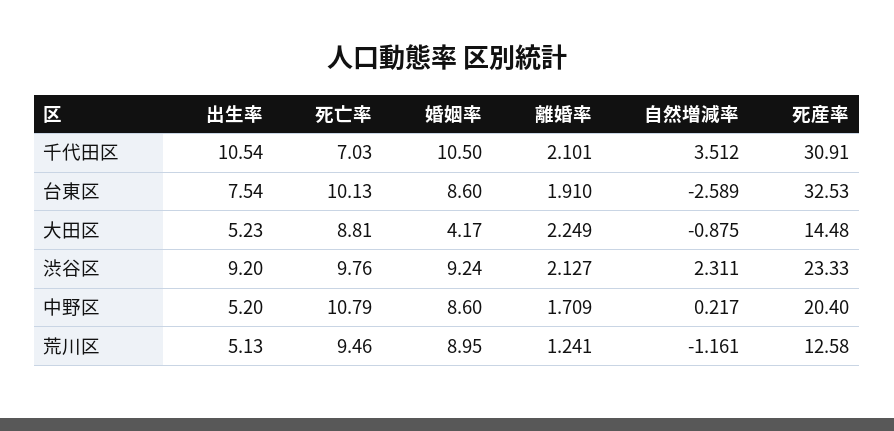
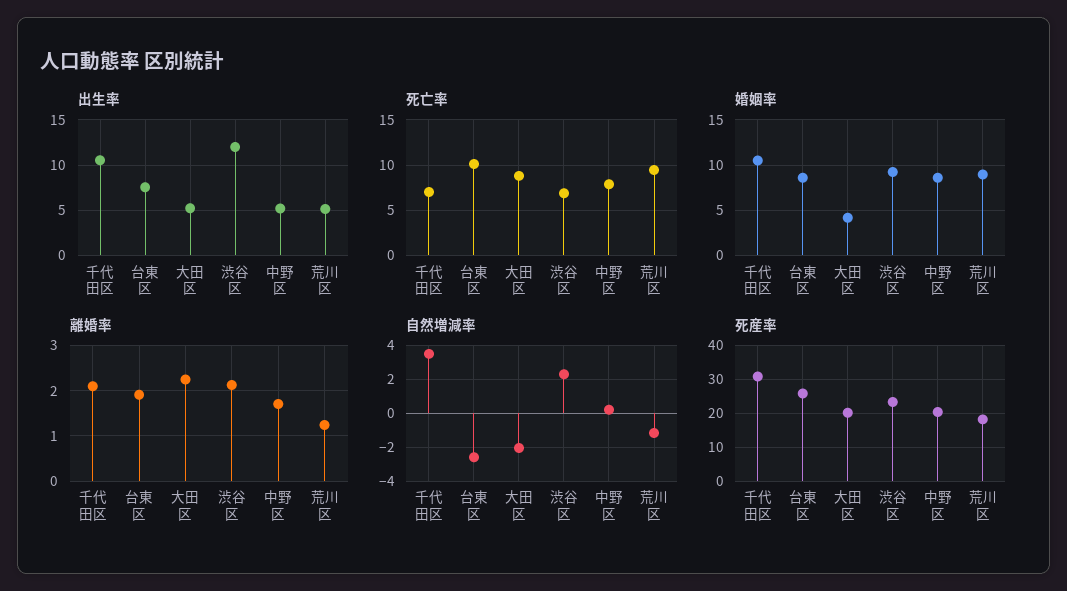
  {
    "出生率": {
      "千代田区": 10.54,
      "台東区": 7.54,
      "大田区": 5.23,
-     "渋谷区": 9.2,
+     "渋谷区": 12,
      "中野区": 5.2,
      "荒川区": 5.13
    },
    "死亡率": {
      "千代田区": 7.03,
      "台東区": 10.13,
      "大田区": 8.81,
-     "渋谷区": 9.76,
+     "渋谷区": 7,
-     "中野区": 10.79,
+     "中野区": 8,
      "荒川区": 9.46
    },
    "婚姻率": {
      "千代田区": 10.5,
      "台東区": 8.6,
      "大田区": 4.17,
      "渋谷区": 9.24,
      "中野区": 8.6,
      "荒川区": 8.95
    },
    "離婚率": {
      "千代田区": 2.101,
      "台東区": 1.91,
      "大田区": 2.249,
      "渋谷区": 2.127,
      "中野区": 1.709,
      "荒川区": 1.241
    },
    "自然増減率": {
      "千代田区": 3.512,
      "台東区": -2.589,
-     "大田区": -0.875,
+     "大田区": -2,
      "渋谷区": 2.311,
      "中野区": 0.217,
      "荒川区": -1.161
    },
    "死産率": {
      "千代田区": 30.91,
-     "台東区": 32.53,
+     "台東区": 26,
-     "大田区": 14.48,
+     "大田区": 20,
      "渋谷区": 23.33,
      "中野区": 20.4,
-     "荒川区": 12.58
+     "荒川区": 18
    }
  }

